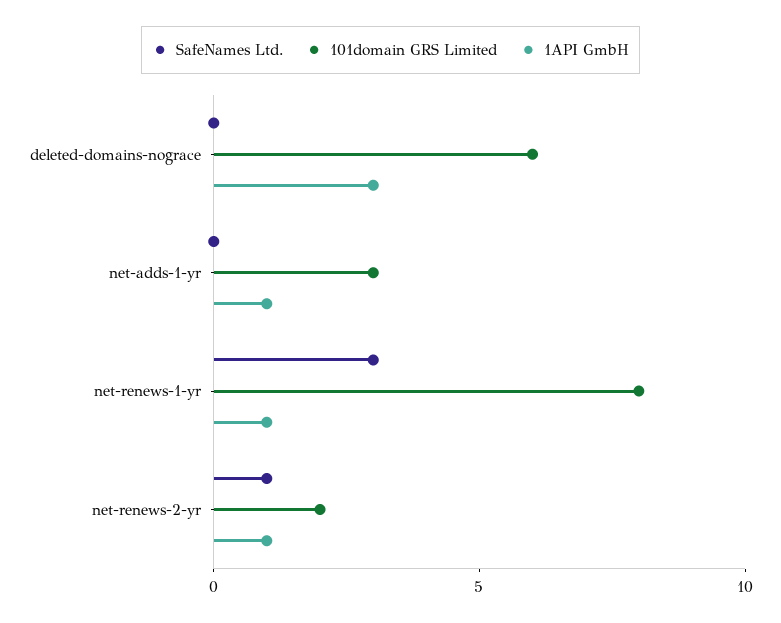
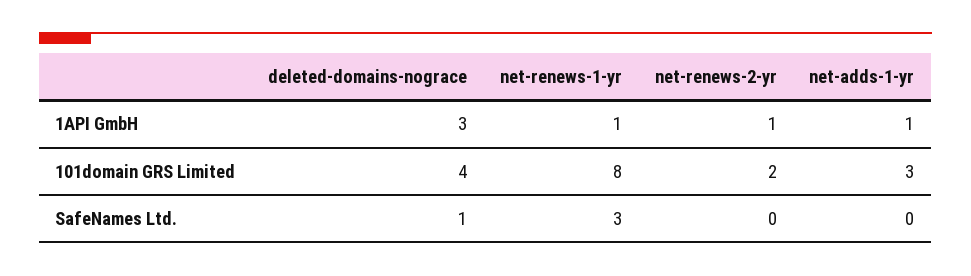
  {
    "SafeNames Ltd.": {
-     "deleted-domains-nograce": 0,
+     "deleted-domains-nograce": 1,
      "net-adds-1-yr": 0,
      "net-renews-1-yr": 3,
-     "net-renews-2-yr": 1
+     "net-renews-2-yr": 0
    },
    "101domain GRS Limited": {
-     "deleted-domains-nograce": 6,
+     "deleted-domains-nograce": 4,
      "net-adds-1-yr": 3,
      "net-renews-1-yr": 8,
      "net-renews-2-yr": 2
    },
    "1API GmbH": {
      "deleted-domains-nograce": 3,
      "net-adds-1-yr": 1,
      "net-renews-1-yr": 1,
      "net-renews-2-yr": 1
    }
  }

